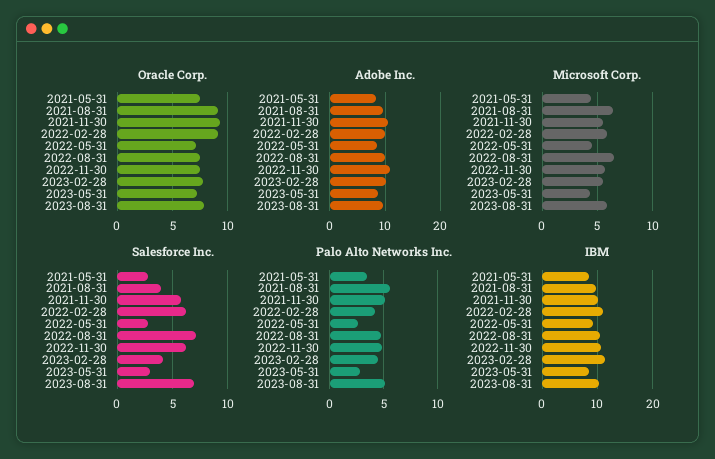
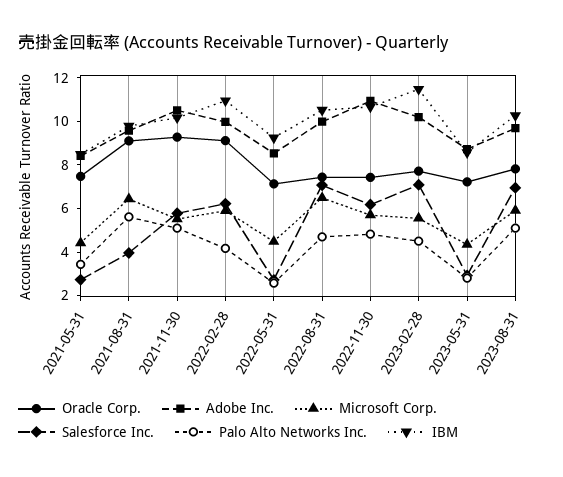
  {
    "Oracle Corp.": {
      "2021-05-31": 7.5,
      "2021-08-31": 9,
      "2021-11-30": 9.5,
      "2022-02-28": 9,
      "2022-05-31": 7,
      "2022-08-31": 7.5,
      "2022-11-30": 7.5,
      "2023-02-28": 7.5,
      "2023-05-31": 7,
      "2023-08-31": 8
    },
    "Adobe Inc.": {
      "2021-05-31": 8.5,
      "2021-08-31": 9.5,
      "2021-11-30": 10.5,
      "2022-02-28": 10,
      "2022-05-31": 8.5,
      "2022-08-31": 10,
      "2022-11-30": 11,
      "2023-02-28": 10,
      "2023-05-31": 8.5,
      "2023-08-31": 9.5
    },
    "Microsoft Corp.": {
      "2021-05-31": 4.5,
      "2021-08-31": 6.5,
      "2021-11-30": 5.5,
      "2022-02-28": 6,
      "2022-05-31": 4.5,
      "2022-08-31": 6.5,
      "2022-11-30": 5.5,
      "2023-02-28": 5.5,
      "2023-05-31": 4.5,
      "2023-08-31": 6
    },
    "Salesforce Inc.": {
      "2021-05-31": 2.5,
      "2021-08-31": 4,
      "2021-11-30": 6,
      "2022-02-28": 6,
      "2022-05-31": 2.5,
      "2022-08-31": 7,
      "2022-11-30": 6,
-     "2023-02-28": 4,
+     "2023-02-28": 7,
      "2023-05-31": 3,
      "2023-08-31": 7
    },
    "Palo Alto Networks Inc.": {
      "2021-05-31": 3.5,
      "2021-08-31": 5.5,
      "2021-11-30": 5,
      "2022-02-28": 4,
      "2022-05-31": 2.5,
      "2022-08-31": 4.5,
      "2022-11-30": 5,
      "2023-02-28": 4.5,
      "2023-05-31": 3,
      "2023-08-31": 5
    },
    "IBM": {
      "2021-05-31": 8.5,
      "2021-08-31": 10,
      "2021-11-30": 10,
      "2022-02-28": 11,
      "2022-05-31": 9.5,
      "2022-08-31": 10.5,
      "2022-11-30": 10.5,
      "2023-02-28": 11.5,
      "2023-05-31": 8.5,
      "2023-08-31": 10.5
    }
  }

